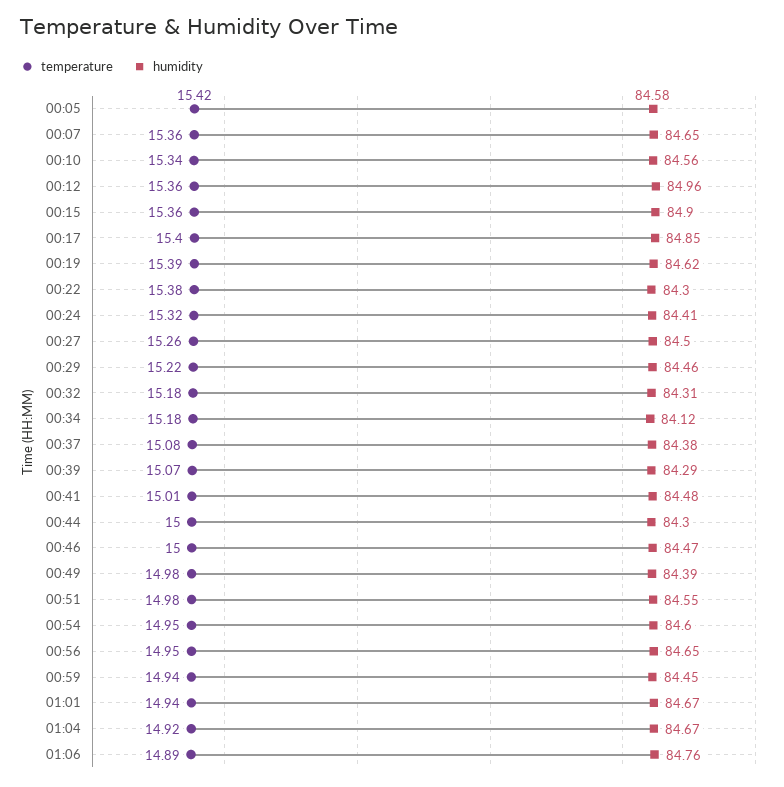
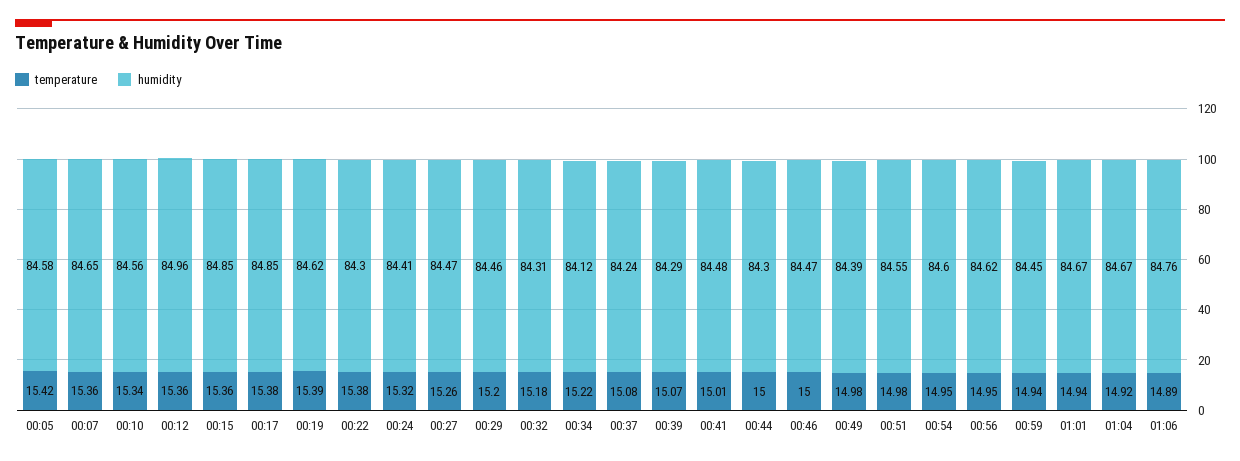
  {
    "temperature": {
      "00:05": 15.42,
      "00:07": 15.36,
      "00:10": 15.34,
      "00:12": 15.36,
      "00:15": 15.36,
-     "00:17": 15.4,
+     "00:17": 15.38,
      "00:19": 15.39,
      "00:22": 15.38,
      "00:24": 15.32,
      "00:27": 15.26,
-     "00:29": 15.22,
+     "00:29": 15.2,
      "00:32": 15.18,
-     "00:34": 15.18,
+     "00:34": 15.22,
      "00:37": 15.08,
      "00:39": 15.07,
      "00:41": 15.01,
      "00:44": 15,
      "00:46": 15,
      "00:49": 14.98,
      "00:51": 14.98,
      "00:54": 14.95,
      "00:56": 14.95,
      "00:59": 14.94,
      "01:01": 14.94,
      "01:04": 14.92,
      "01:06": 14.89
    },
    "humidity": {
      "00:05": 84.58,
      "00:07": 84.65,
      "00:10": 84.56,
      "00:12": 84.96,
-     "00:15": 84.9,
+     "00:15": 84.85,
      "00:17": 84.85,
      "00:19": 84.62,
      "00:22": 84.3,
      "00:24": 84.41,
-     "00:27": 84.5,
+     "00:27": 84.47,
      "00:29": 84.46,
      "00:32": 84.31,
      "00:34": 84.12,
-     "00:37": 84.38,
+     "00:37": 84.24,
      "00:39": 84.29,
      "00:41": 84.48,
      "00:44": 84.3,
      "00:46": 84.47,
      "00:49": 84.39,
      "00:51": 84.55,
      "00:54": 84.6,
-     "00:56": 84.65,
+     "00:56": 84.62,
      "00:59": 84.45,
      "01:01": 84.67,
      "01:04": 84.67,
      "01:06": 84.76
    }
  }

